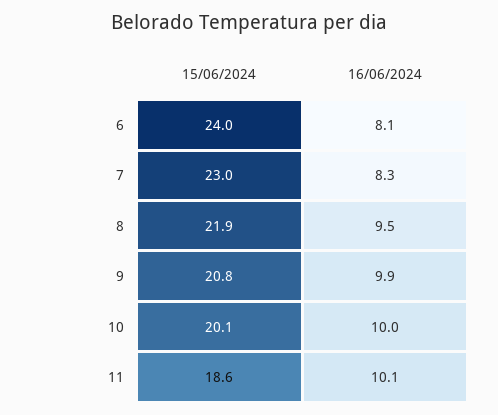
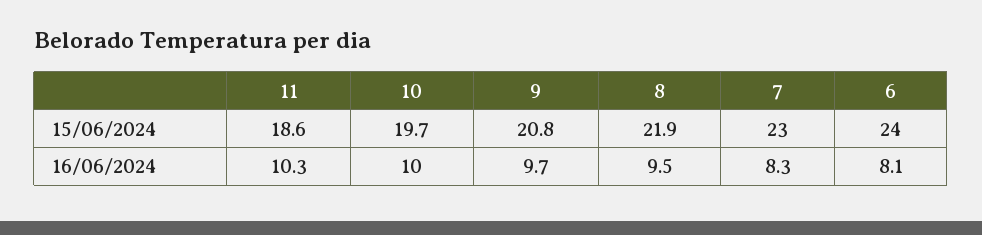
  {
    "15/06/2024": {
      "6": 24,
      "7": 23,
      "8": 21.9,
      "9": 20.8,
-     "10": 20.1,
+     "10": 19.7,
      "11": 18.6
    },
    "16/06/2024": {
      "6": 8.1,
      "7": 8.3,
      "8": 9.5,
-     "9": 9.9,
+     "9": 9.7,
      "10": 10,
-     "11": 10.1
+     "11": 10.3
    }
  }

